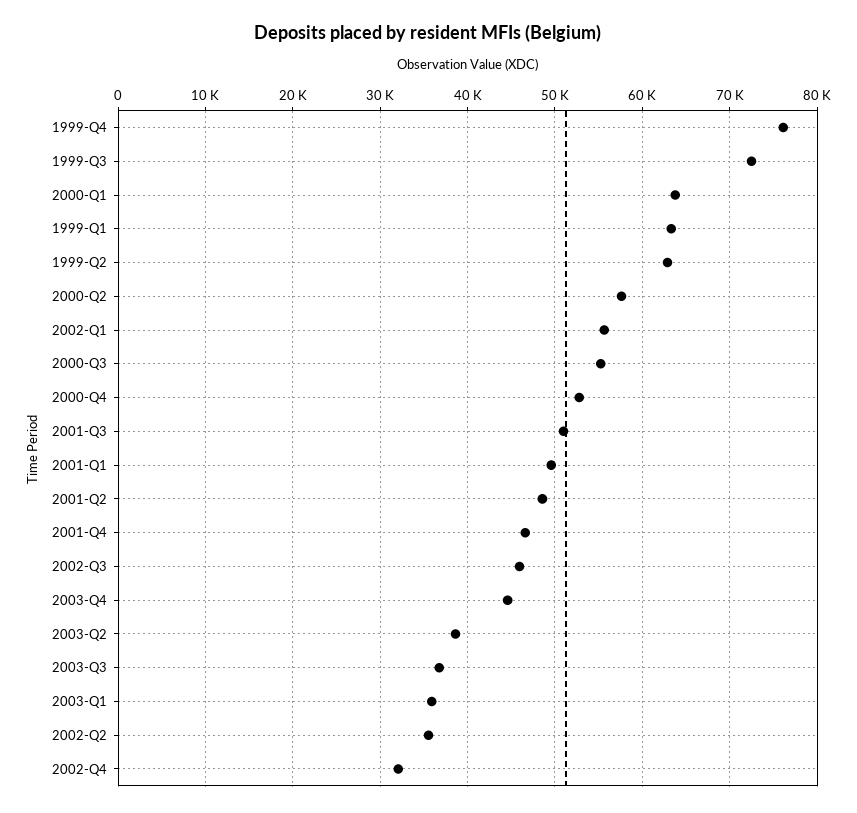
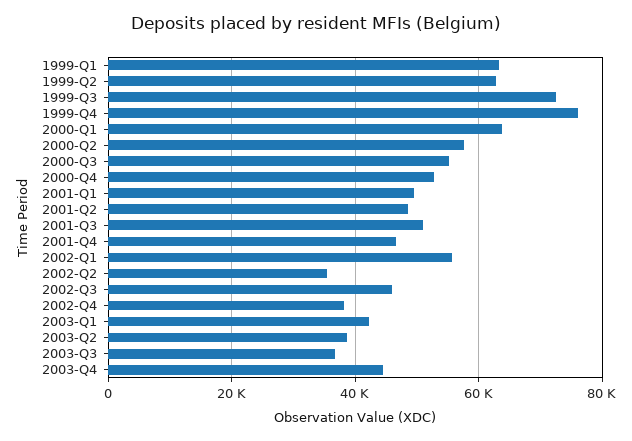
  {
    "1999-Q4": 76000,
    "1999-Q3": 72000,
    "2000-Q1": 64000,
    "1999-Q1": 63000,
    "1999-Q2": 63000,
    "2000-Q2": 58000,
    "2002-Q1": 56000,
    "2000-Q3": 55000,
    "2000-Q4": 53000,
    "2001-Q3": 51000,
    "2001-Q1": 50000,
    "2001-Q2": 49000,
    "2001-Q4": 47000,
    "2002-Q3": 46000,
    "2003-Q4": 45000,
    "2003-Q2": 39000,
    "2003-Q3": 37000,
-   "2003-Q1": 36000,
+   "2003-Q1": 42000,
    "2002-Q2": 36000,
-   "2002-Q4": 32000
+   "2002-Q4": 38000
  }

